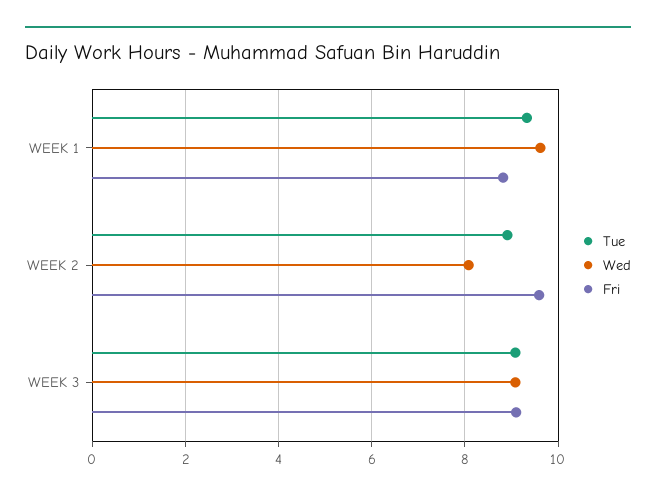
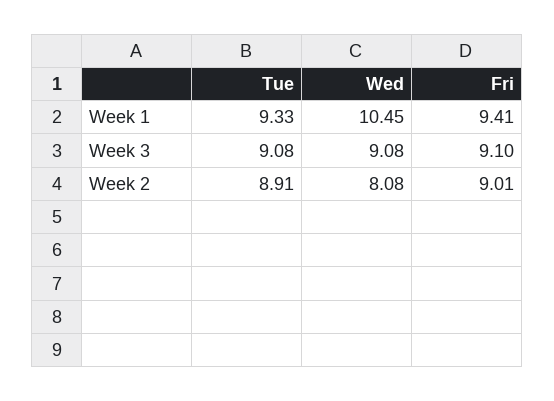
  {
    "Tue": {
      "WEEK 1": 9.33,
      "WEEK 2": 8.91,
      "WEEK 3": 9.08
    },
    "Wed": {
-     "WEEK 1": 9.6,
+     "WEEK 1": 10.45,
      "WEEK 2": 8.08,
      "WEEK 3": 9.08
    },
    "Fri": {
-     "WEEK 1": 8.8,
+     "WEEK 1": 9.41,
-     "WEEK 2": 9.6,
+     "WEEK 2": 9.01,
      "WEEK 3": 9.1
    }
  }

